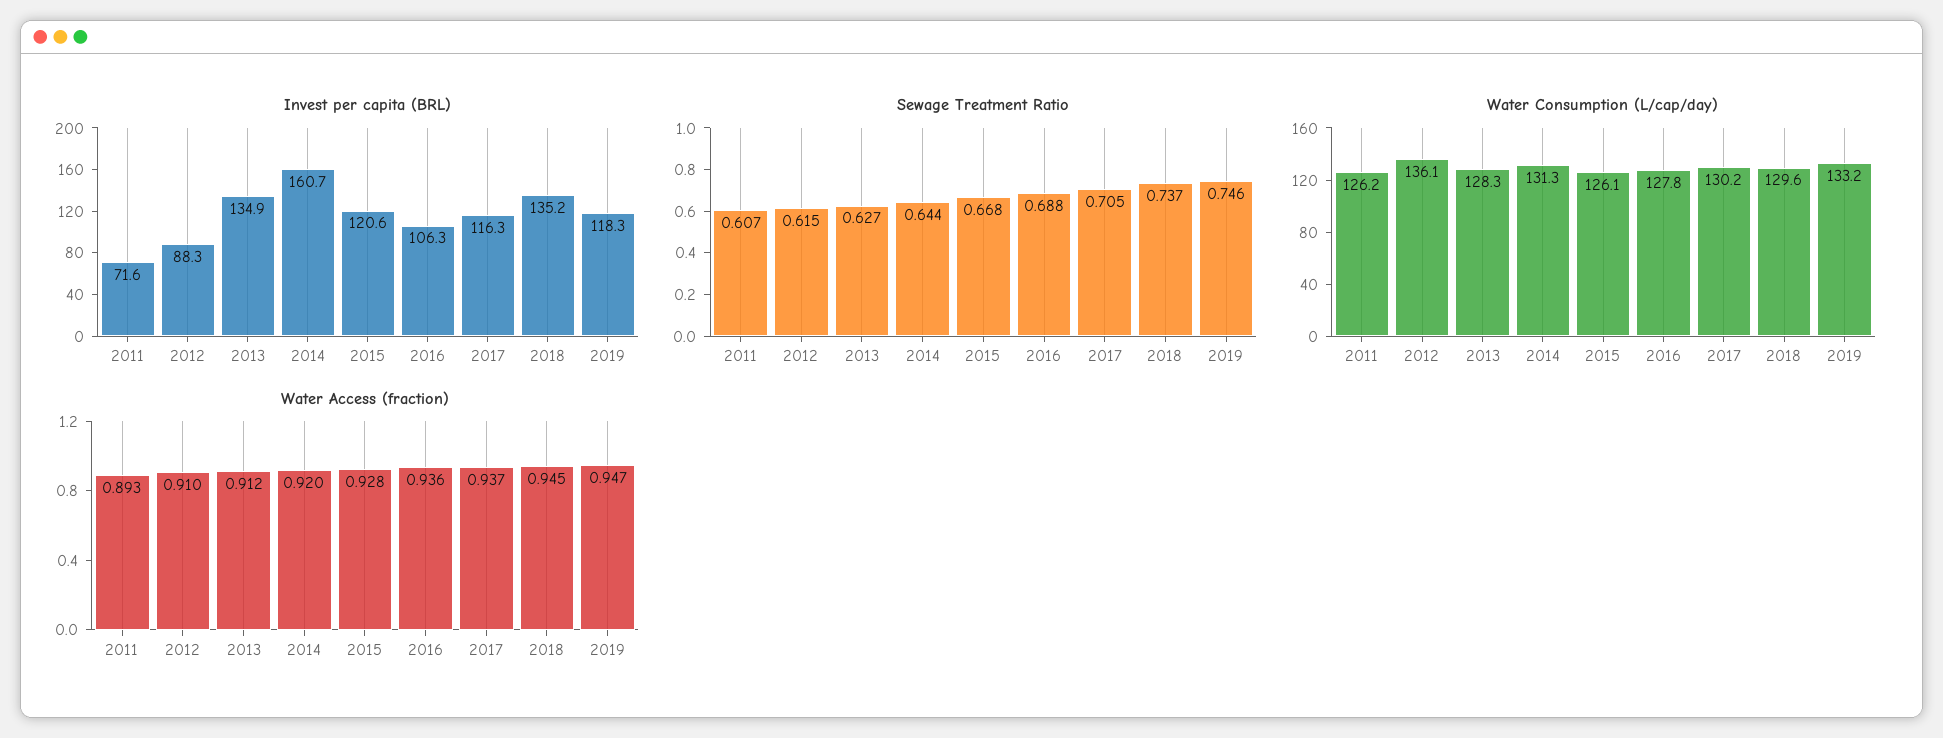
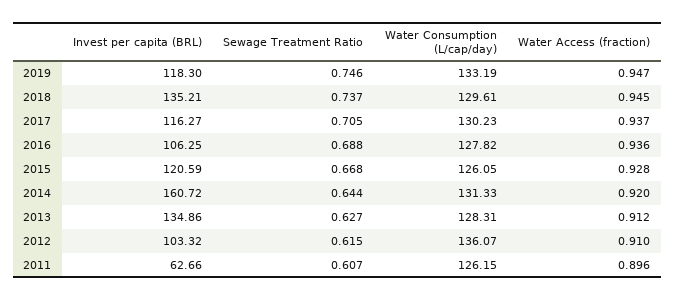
  {
    "Invest per capita (BRL)": {
-     "2011": 71.6,
+     "2011": 62.66,
-     "2012": 88.3,
+     "2012": 103.32,
      "2013": 134.86,
      "2014": 160.72,
      "2015": 120.59,
      "2016": 106.25,
      "2017": 116.27,
      "2018": 135.21,
      "2019": 118.3
    },
    "Sewage Treatment Ratio": {
      "2011": 0.607,
      "2012": 0.615,
      "2013": 0.627,
      "2014": 0.644,
      "2015": 0.668,
      "2016": 0.688,
      "2017": 0.705,
      "2018": 0.737,
      "2019": 0.746
    },
    "Water Consumption (L/cap/day)": {
      "2011": 126.15,
      "2012": 136.07,
      "2013": 128.31,
      "2014": 131.33,
      "2015": 126.05,
      "2016": 127.82,
      "2017": 130.23,
      "2018": 129.61,
      "2019": 133.19
    },
    "Water Access (fraction)": {
-     "2011": 0.893,
+     "2011": 0.896,
      "2012": 0.91,
      "2013": 0.912,
      "2014": 0.92,
      "2015": 0.928,
      "2016": 0.936,
      "2017": 0.937,
      "2018": 0.945,
      "2019": 0.947
    }
  }

